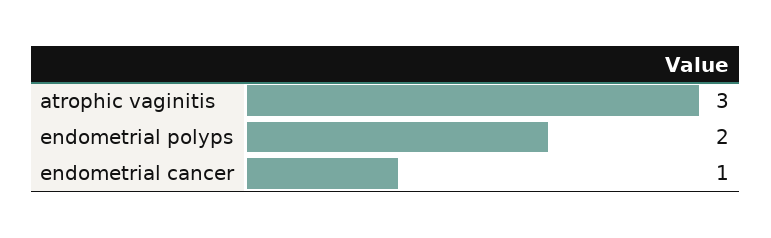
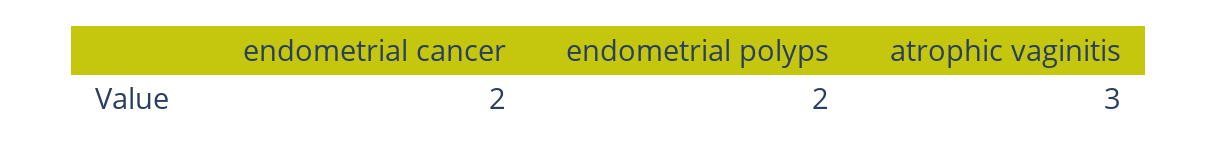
  {
    "atrophic vaginitis": 3,
    "endometrial polyps": 2,
-   "endometrial cancer": 1
+   "endometrial cancer": 2
  }

